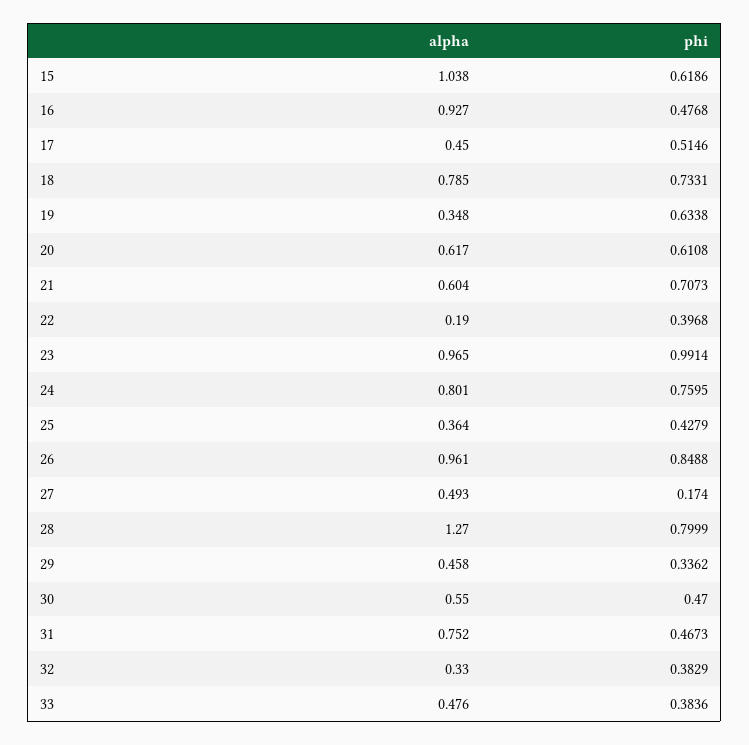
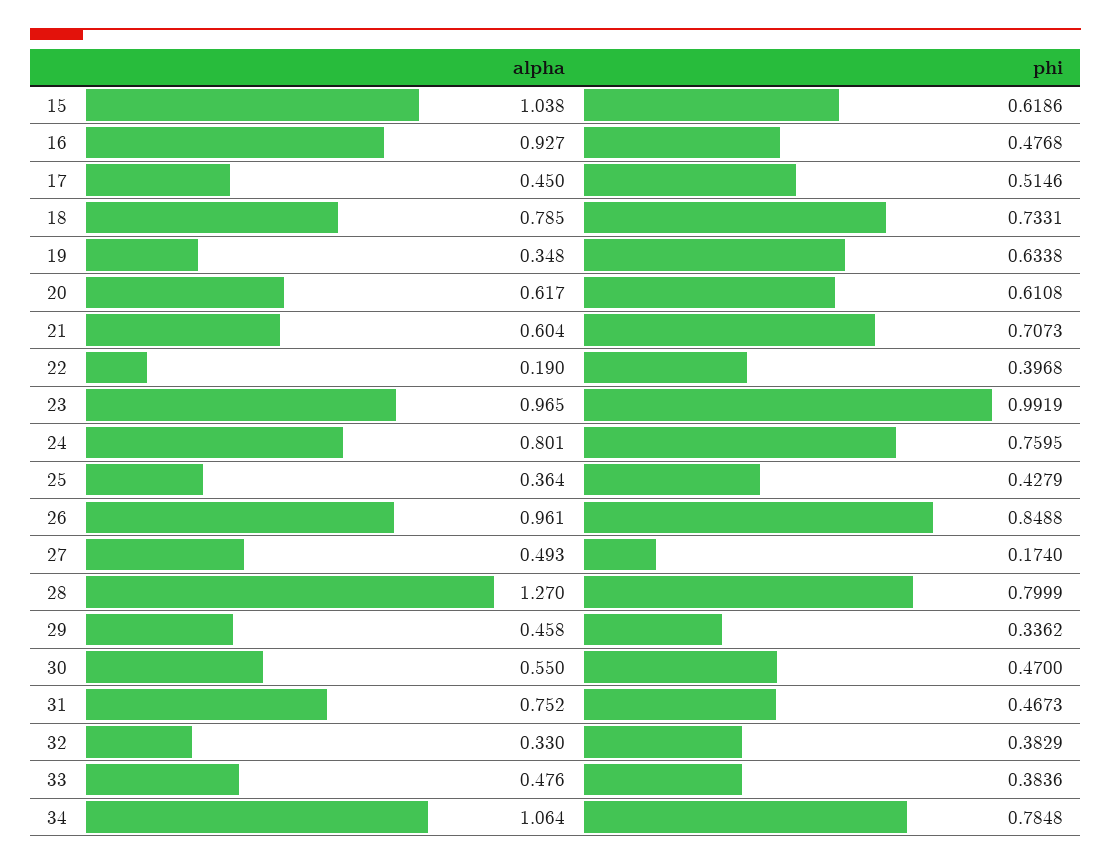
  {
    "alpha": {
      "15": 1.038,
      "16": 0.927,
      "17": 0.45,
      "18": 0.785,
      "19": 0.348,
      "20": 0.617,
      "21": 0.604,
      "22": 0.19,
      "23": 0.965,
      "24": 0.801,
      "25": 0.364,
      "26": 0.961,
      "27": 0.493,
      "28": 1.27,
      "29": 0.458,
      "30": 0.55,
      "31": 0.752,
      "32": 0.33,
-     "33": 0.476
+     "33": 0.476,
+     "34": 1.064
    },
    "phi": {
      "15": 0.6186,
      "16": 0.4768,
      "17": 0.5146,
      "18": 0.7331,
      "19": 0.6338,
      "20": 0.6108,
      "21": 0.7073,
      "22": 0.3968,
-     "23": 0.9914,
+     "23": 0.9919,
      "24": 0.7595,
      "25": 0.4279,
      "26": 0.8488,
      "27": 0.174,
      "28": 0.7999,
      "29": 0.3362,
      "30": 0.47,
      "31": 0.4673,
      "32": 0.3829,
-     "33": 0.3836
+     "33": 0.3836,
+     "34": 0.7848
    }
  }

